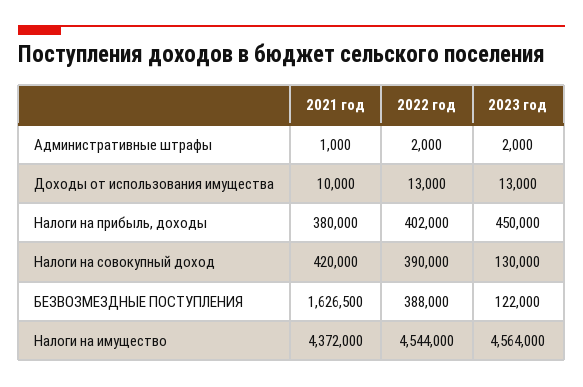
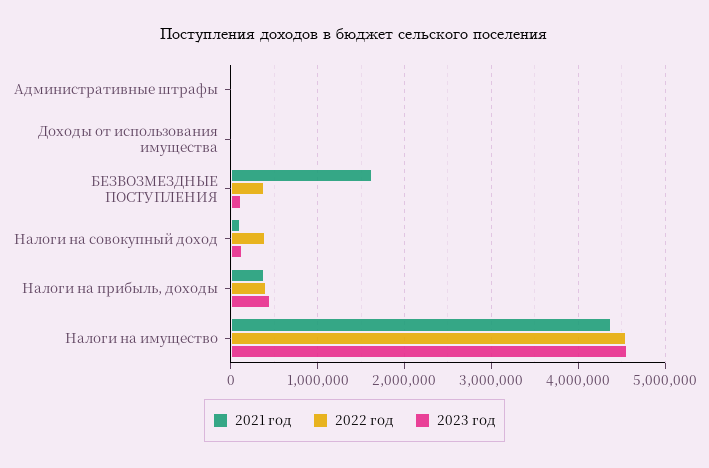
  {
    "2021 год": {
      "Административные штрафы": 1000,
      "Доходы от использования имущества": 10000,
      "Налоги на прибыль, доходы": 380000,
-     "Налоги на совокупный доход": 420000,
+     "Налоги на совокупный доход": 100000,
      "БЕЗВОЗМЕЗДНЫЕ ПОСТУПЛЕНИЯ": 1626500,
      "Налоги на имущество": 4372000
    },
    "2022 год": {
      "Административные штрафы": 2000,
      "Доходы от использования имущества": 13000,
      "Налоги на прибыль, доходы": 402000,
      "Налоги на совокупный доход": 390000,
      "БЕЗВОЗМЕЗДНЫЕ ПОСТУПЛЕНИЯ": 388000,
      "Налоги на имущество": 4544000
    },
    "2023 год": {
      "Административные штрафы": 2000,
      "Доходы от использования имущества": 13000,
      "Налоги на прибыль, доходы": 450000,
      "Налоги на совокупный доход": 130000,
      "БЕЗВОЗМЕЗДНЫЕ ПОСТУПЛЕНИЯ": 122000,
      "Налоги на имущество": 4564000
    }
  }

